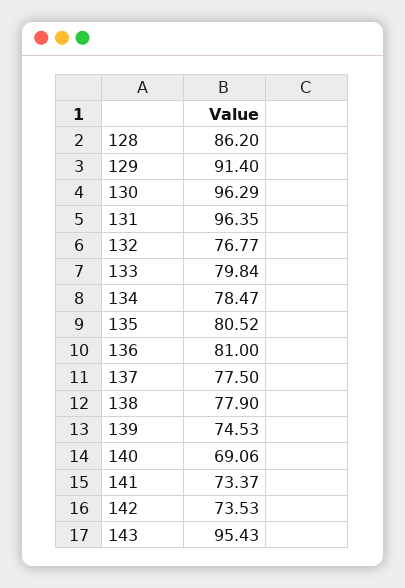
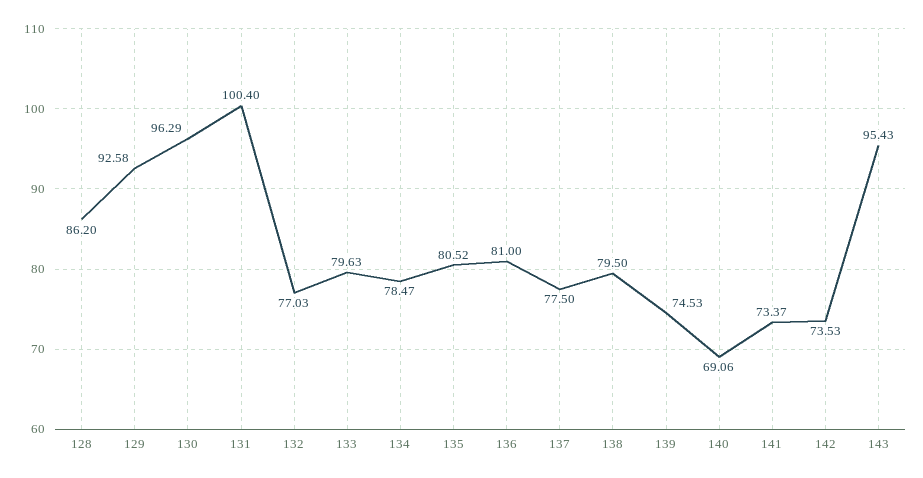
  {
    "128": 86.2,
-   "129": 91.4,
+   "129": 92.58,
    "130": 96.29,
-   "131": 96.35,
+   "131": 100.4,
-   "132": 76.77,
+   "132": 77.03,
-   "133": 79.84,
+   "133": 79.63,
    "134": 78.47,
    "135": 80.52,
    "136": 81,
    "137": 77.5,
-   "138": 77.9,
+   "138": 79.5,
    "139": 74.53,
    "140": 69.06,
    "141": 73.37,
    "142": 73.53,
    "143": 95.43
  }

